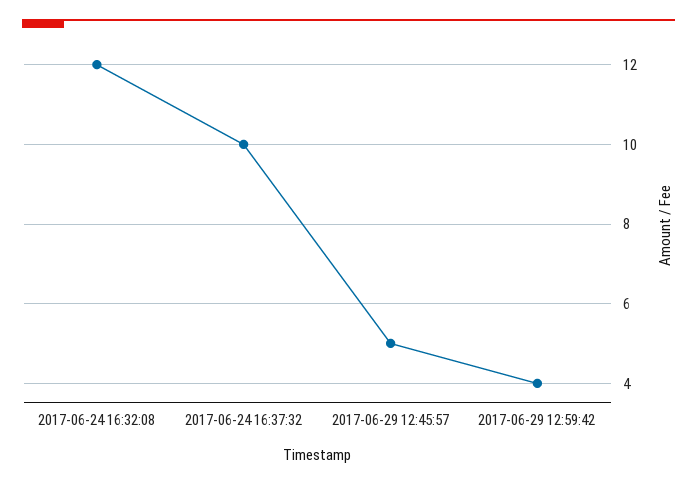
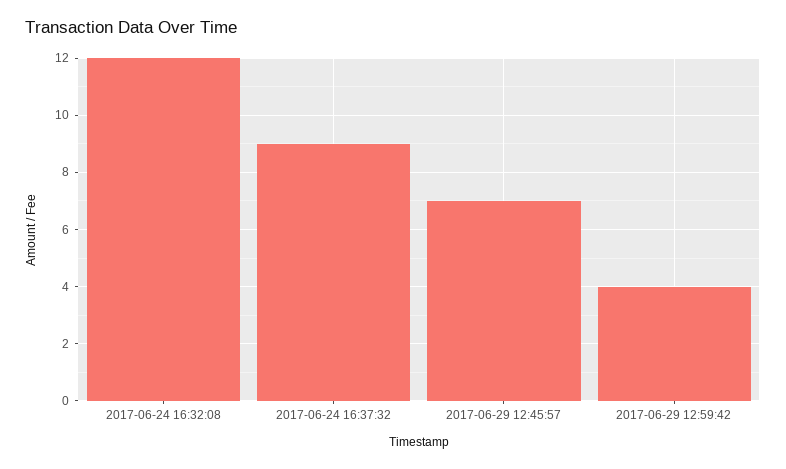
  {
    "2017-06-24 16:32:08": 12,
-   "2017-06-24 16:37:32": 10,
+   "2017-06-24 16:37:32": 9,
-   "2017-06-29 12:45:57": 5,
+   "2017-06-29 12:45:57": 7,
    "2017-06-29 12:59:42": 4
  }

